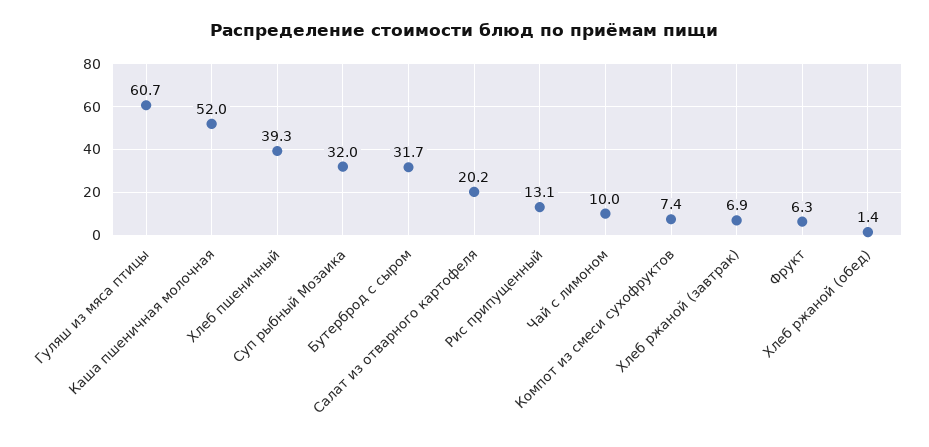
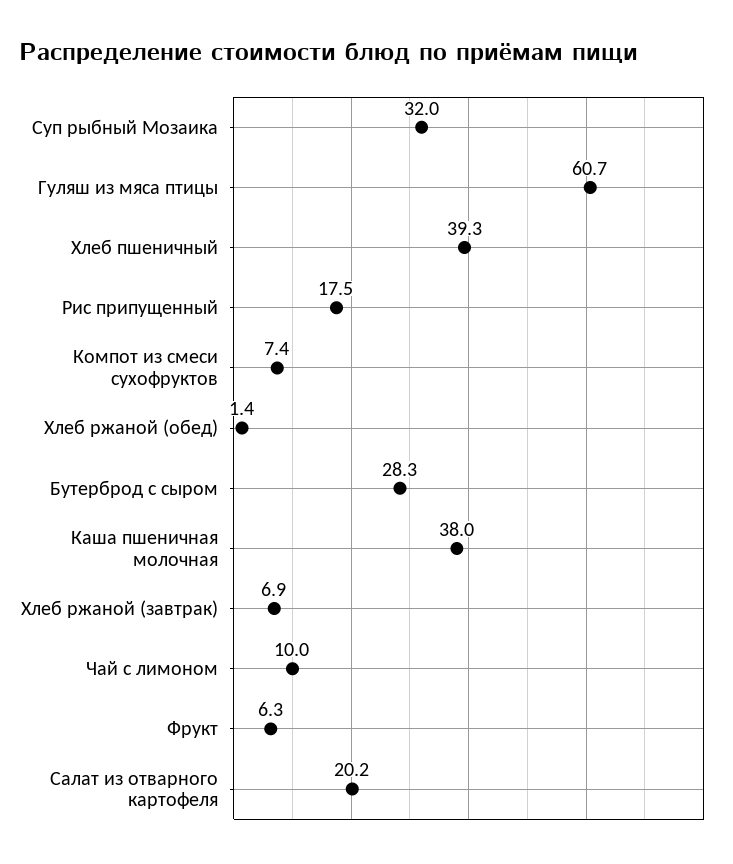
  {
    "Гуляш из мяса птицы": 60.7,
-   "Каша пшеничная молочная": 52,
+   "Каша пшеничная молочная": 38,
    "Хлеб пшеничный": 39.3,
    "Суп рыбный Мозаика": 32,
-   "Бутерброд с сыром": 31.7,
+   "Бутерброд с сыром": 28.3,
    "Салат из отварного картофеля": 20.2,
-   "Рис припущенный": 13.1,
+   "Рис припущенный": 17.5,
    "Чай с лимоном": 10,
    "Компот из смеси сухофруктов": 7.4,
    "Хлеб ржаной (завтрак)": 6.9,
    "Фрукт": 6.3,
    "Хлеб ржаной (обед)": 1.4
  }

